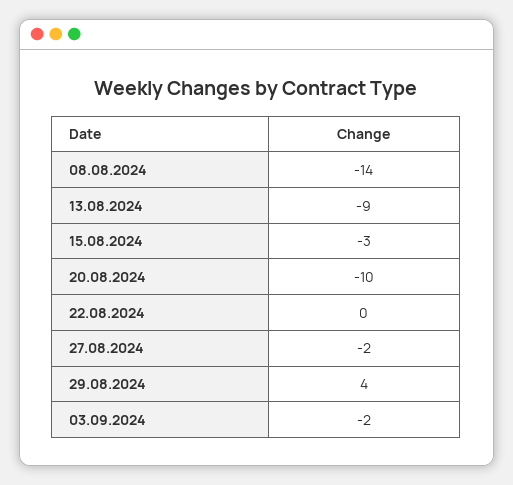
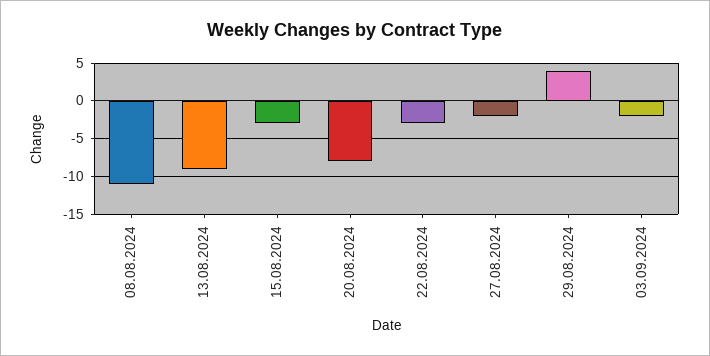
  {
-   "08.08.2024": -14,
+   "08.08.2024": -11,
    "13.08.2024": -9,
    "15.08.2024": -3,
-   "20.08.2024": -10,
+   "20.08.2024": -8,
-   "22.08.2024": 0,
+   "22.08.2024": -3,
    "27.08.2024": -2,
    "29.08.2024": 4,
    "03.09.2024": -2
  }

